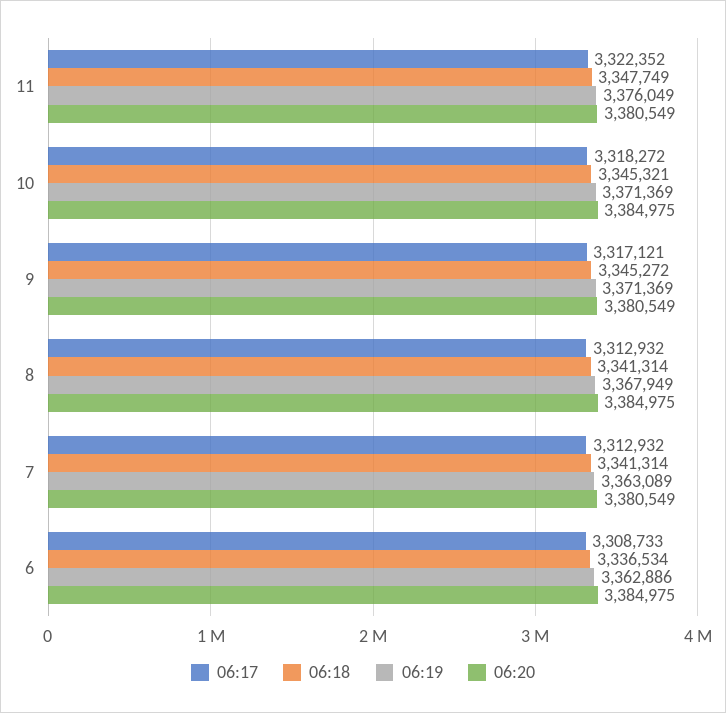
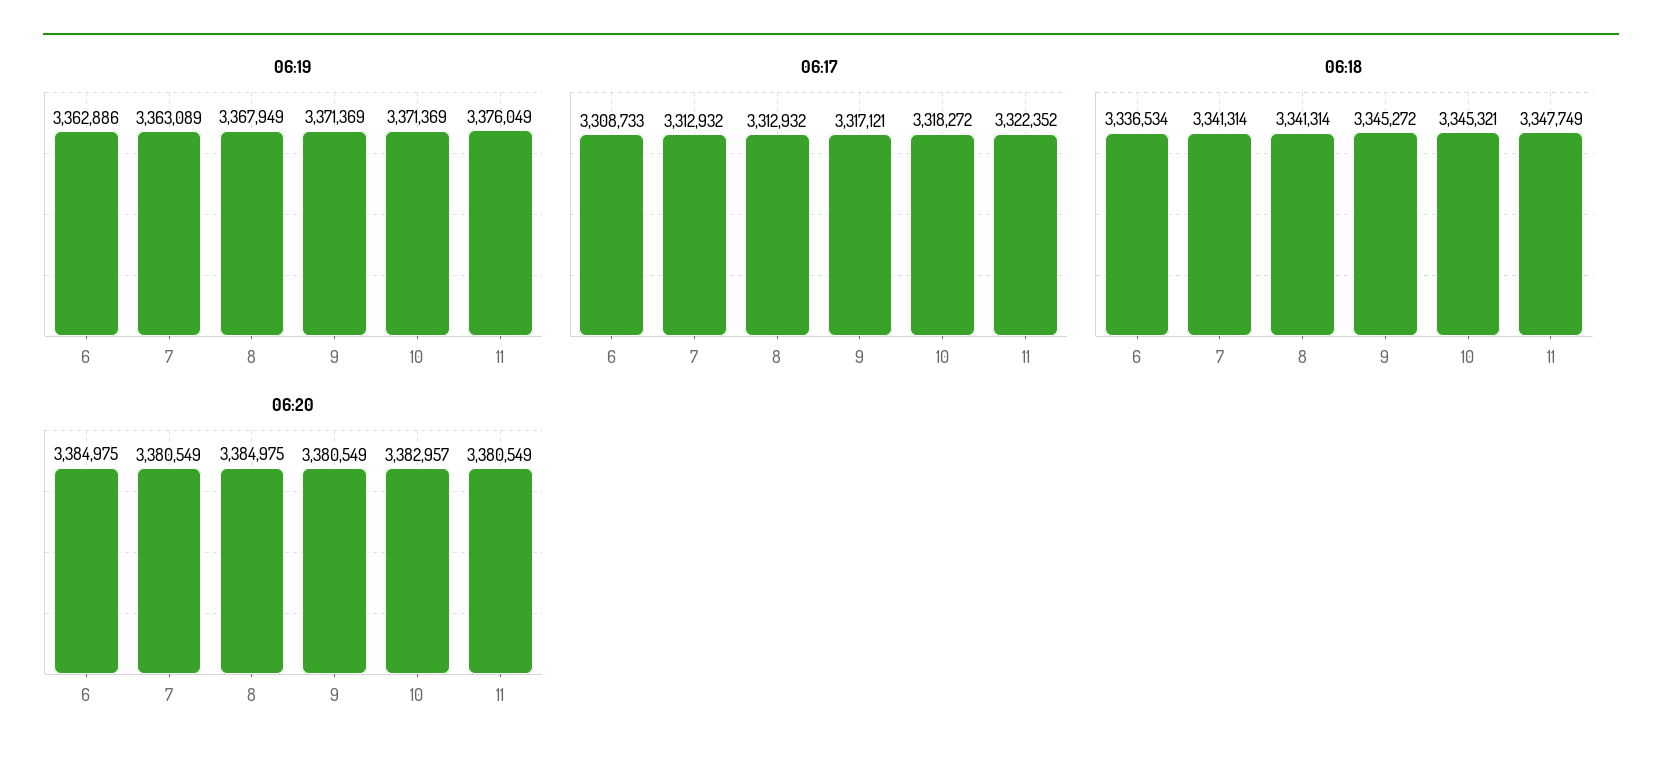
  {
    "06:17": {
      "11": 3322352,
      "10": 3318272,
      "9": 3317121,
      "8": 3312932,
      "7": 3312932,
      "6": 3308733
    },
    "06:18": {
      "11": 3347749,
      "10": 3345321,
      "9": 3345272,
      "8": 3341314,
      "7": 3341314,
      "6": 3336534
    },
    "06:19": {
      "11": 3376049,
      "10": 3371369,
      "9": 3371369,
      "8": 3367949,
      "7": 3363089,
      "6": 3362886
    },
    "06:20": {
      "11": 3380549,
-     "10": 3384975,
+     "10": 3382957,
      "9": 3380549,
      "8": 3384975,
      "7": 3380549,
      "6": 3384975
    }
  }

